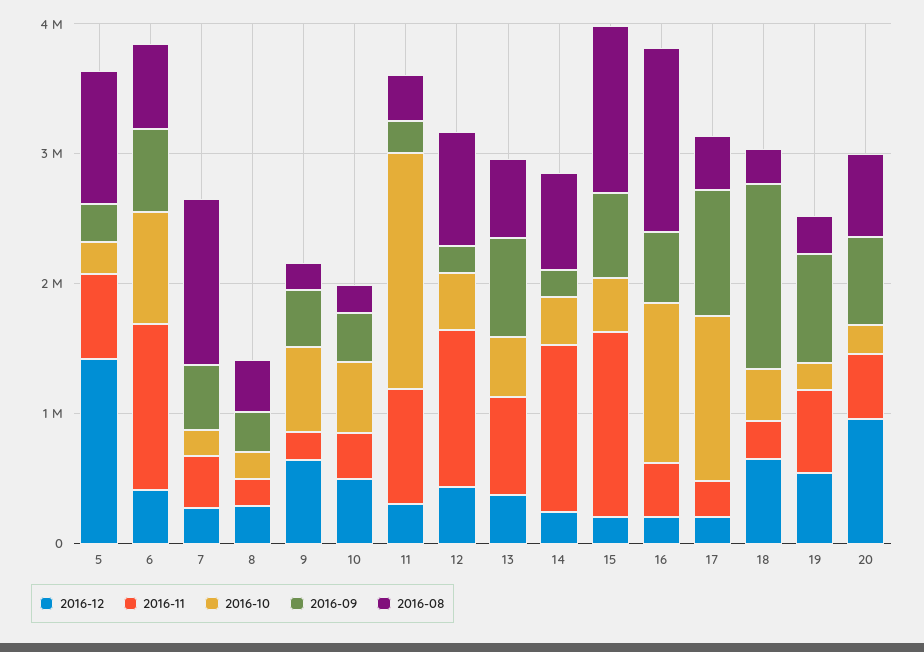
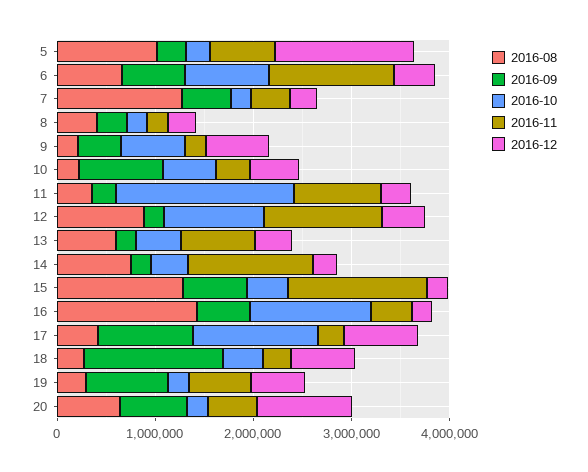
  {
    "2016-12": {
      "5": 1400000,
      "6": 400000,
      "7": 200000,
      "8": 200000,
      "9": 600000,
      "10": 600000,
      "11": 400000,
      "12": 400000,
      "13": 400000,
      "14": 200000,
      "15": 200000,
      "16": 200000,
-     "17": 200000,
+     "17": 800000,
      "18": 600000,
      "19": 600000,
      "20": 1000000
    },
    "2016-11": {
      "5": 600000,
      "6": 1200000,
      "7": 400000,
      "8": 200000,
      "9": 200000,
      "10": 400000,
      "11": 800000,
      "12": 1200000,
      "13": 800000,
      "14": 1200000,
      "15": 1400000,
      "16": 400000,
      "17": 200000,
      "18": 200000,
      "19": 600000,
      "20": 600000
    },
    "2016-10": {
      "5": 200000,
      "6": 800000,
      "7": 200000,
      "8": 200000,
      "9": 600000,
      "10": 600000,
      "11": 1800000,
-     "12": 400000,
+     "12": 1000000,
      "13": 400000,
      "14": 400000,
      "15": 400000,
      "16": 1200000,
      "17": 1200000,
      "18": 400000,
      "19": 200000,
      "20": 200000
    },
    "2016-09": {
      "5": 200000,
      "6": 600000,
      "7": 600000,
      "8": 400000,
      "9": 400000,
-     "10": 400000,
+     "10": 800000,
      "11": 200000,
      "12": 200000,
-     "13": 800000,
+     "13": 200000,
      "14": 200000,
      "15": 600000,
      "16": 600000,
      "17": 1000000,
      "18": 1400000,
      "19": 800000,
      "20": 600000
    },
    "2016-08": {
      "5": 1000000,
      "6": 600000,
      "7": 1200000,
      "8": 400000,
      "9": 200000,
      "10": 200000,
      "11": 400000,
      "12": 800000,
      "13": 600000,
      "14": 800000,
      "15": 1200000,
      "16": 1400000,
      "17": 400000,
      "18": 200000,
      "19": 200000,
      "20": 600000
    }
  }

